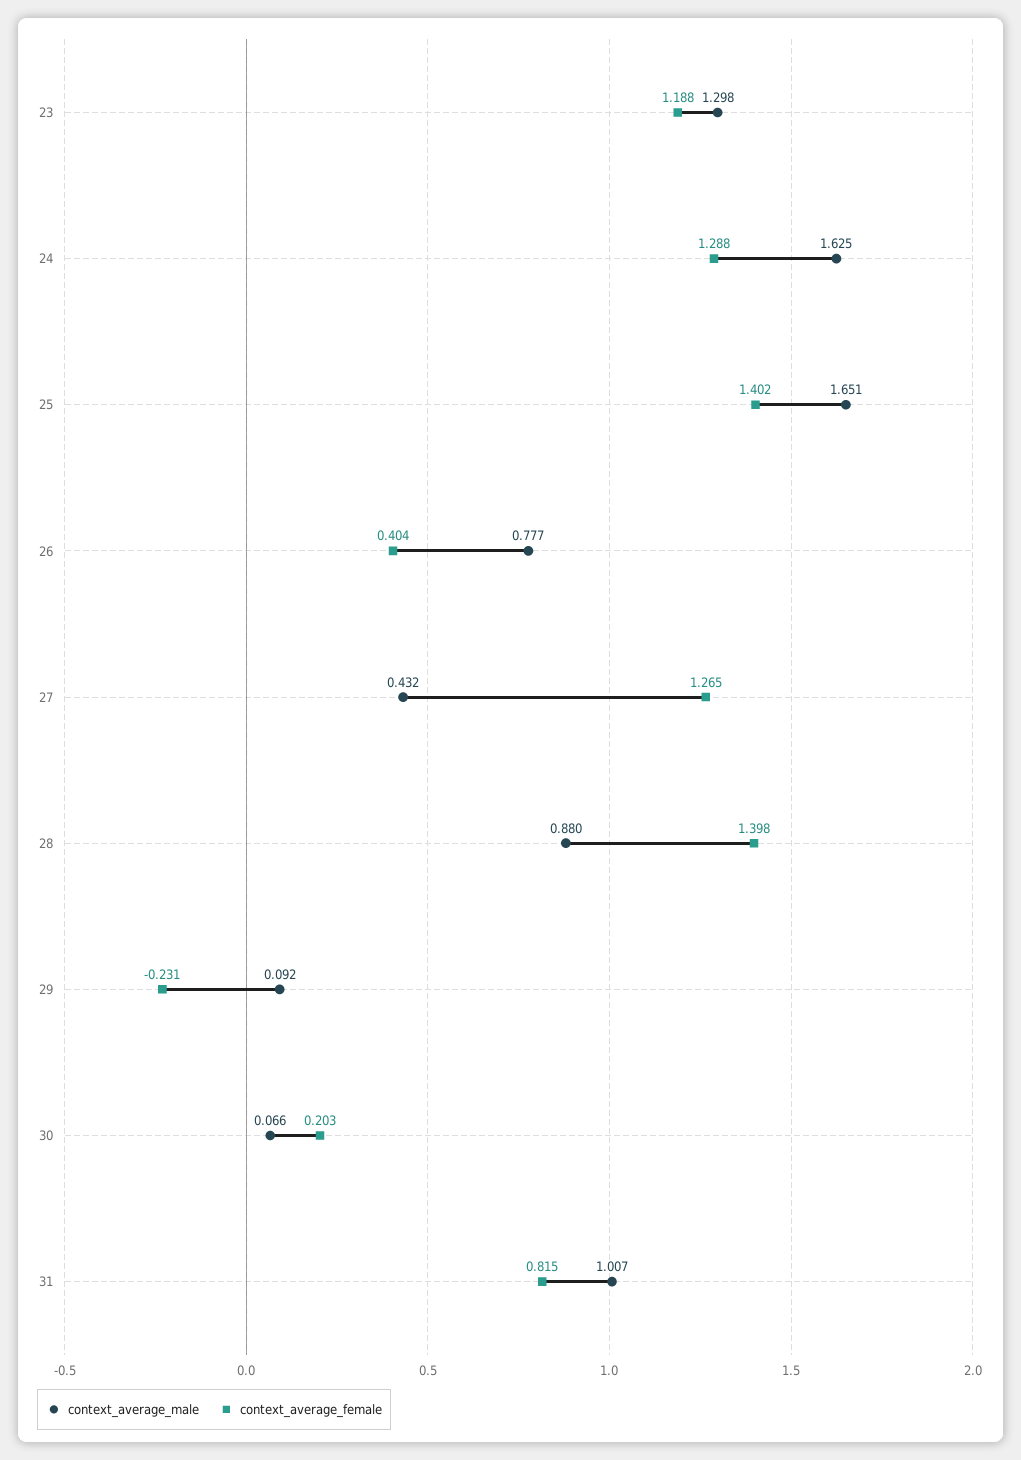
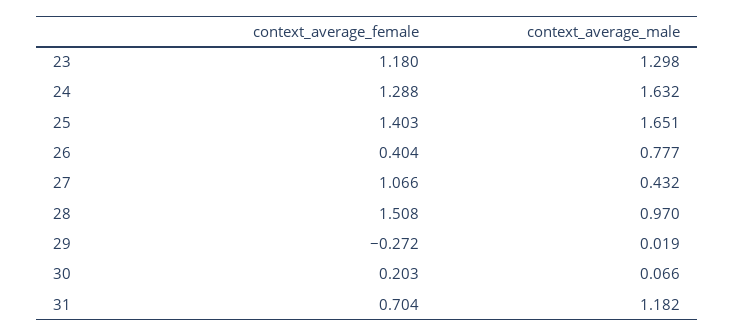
  {
    "context_average_male": {
      "23": 1.298,
-     "24": 1.625,
+     "24": 1.632,
      "25": 1.651,
      "26": 0.777,
      "27": 0.432,
-     "28": 0.88,
+     "28": 0.97,
-     "29": 0.092,
+     "29": 0.019,
      "30": 0.066,
-     "31": 1.007
+     "31": 1.182
    },
    "context_average_female": {
-     "23": 1.188,
+     "23": 1.18,
      "24": 1.288,
-     "25": 1.402,
+     "25": 1.403,
      "26": 0.404,
-     "27": 1.265,
+     "27": 1.066,
-     "28": 1.398,
+     "28": 1.508,
-     "29": -0.231,
+     "29": -0.272,
      "30": 0.203,
-     "31": 0.815
+     "31": 0.704
    }
  }

